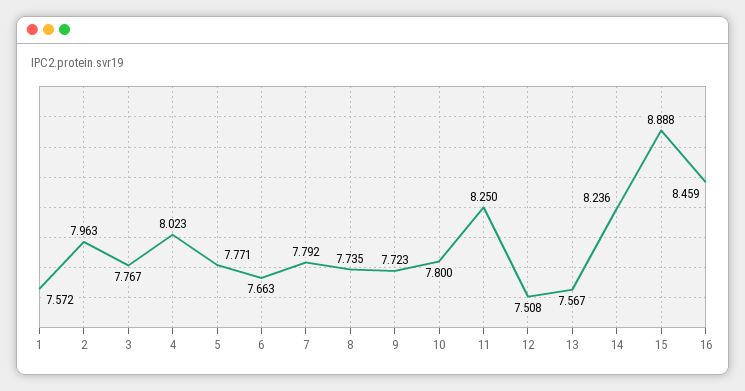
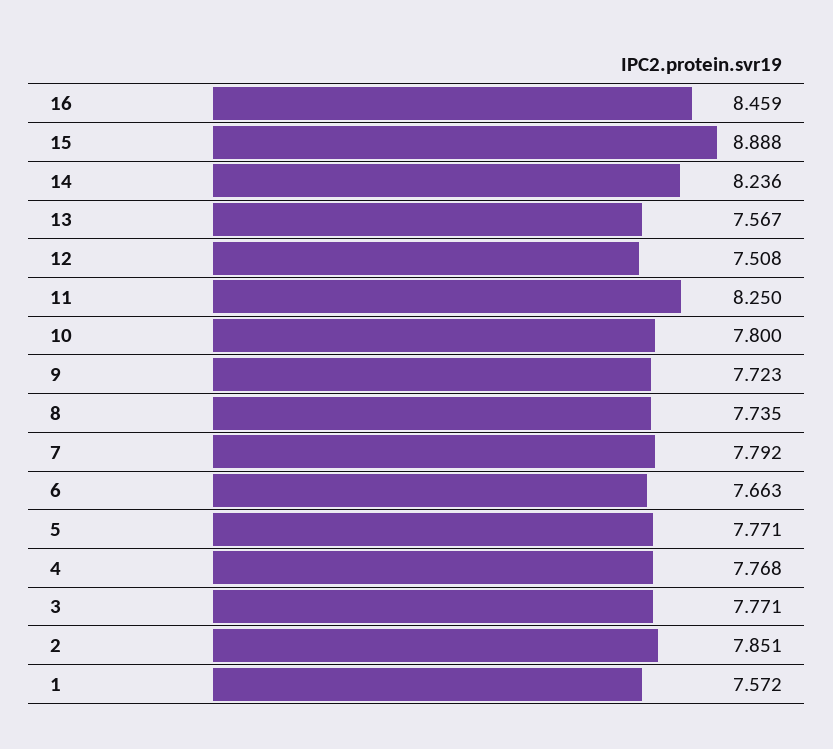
  {
    "1": 7.572,
-   "2": 7.963,
+   "2": 7.851,
-   "3": 7.767,
+   "3": 7.771,
-   "4": 8.023,
+   "4": 7.768,
    "5": 7.771,
    "6": 7.663,
    "7": 7.792,
    "8": 7.735,
    "9": 7.723,
    "10": 7.8,
    "11": 8.25,
    "12": 7.508,
    "13": 7.567,
    "14": 8.236,
    "15": 8.888,
    "16": 8.459
  }

